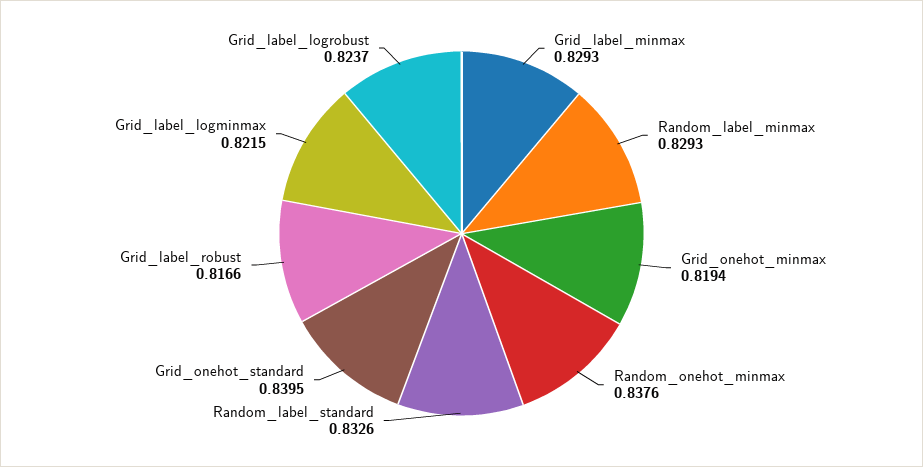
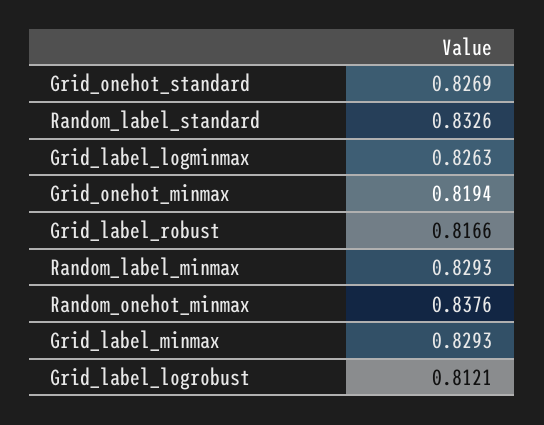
  {
    "Grid_label_minmax": 0.8293,
    "Random_label_minmax": 0.8293,
    "Grid_onehot_minmax": 0.8194,
    "Random_onehot_minmax": 0.8376,
    "Random_label_standard": 0.8326,
-   "Grid_onehot_standard": 0.8395,
+   "Grid_onehot_standard": 0.8269,
    "Grid_label_robust": 0.8166,
-   "Grid_label_logminmax": 0.8215,
+   "Grid_label_logminmax": 0.8263,
-   "Grid_label_logrobust": 0.8237
+   "Grid_label_logrobust": 0.8121
  }

